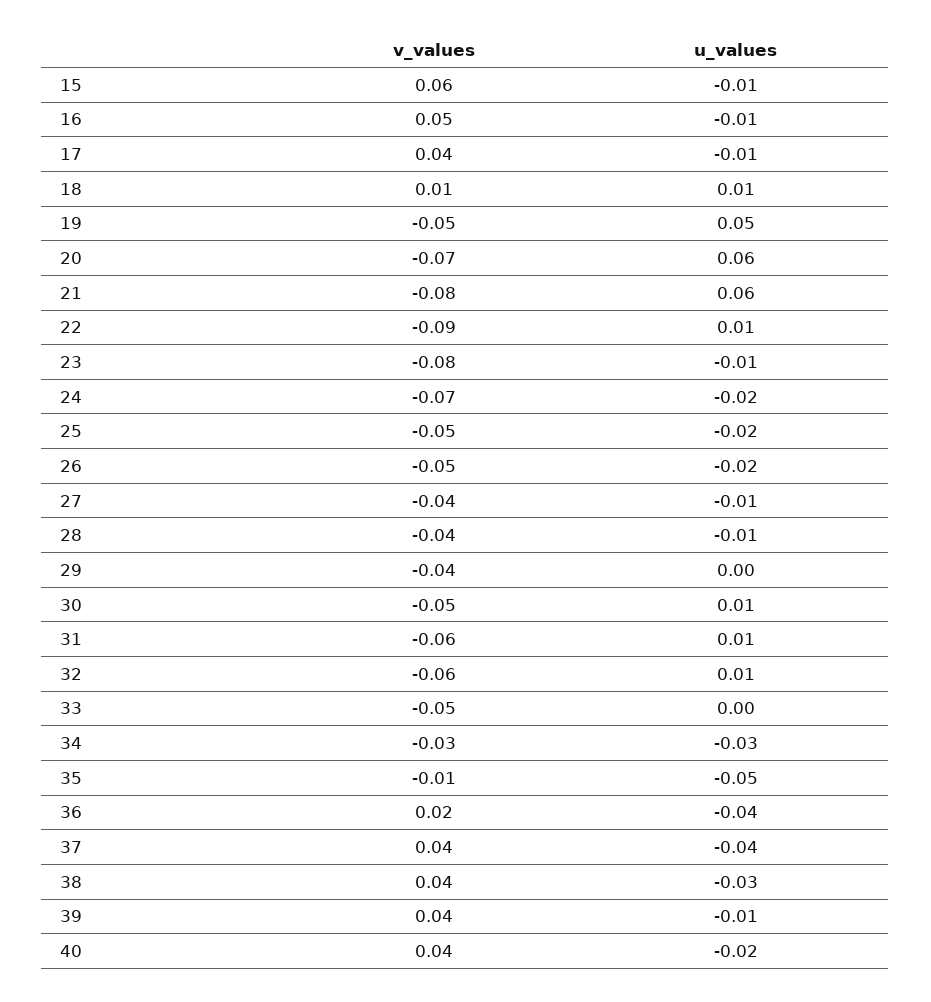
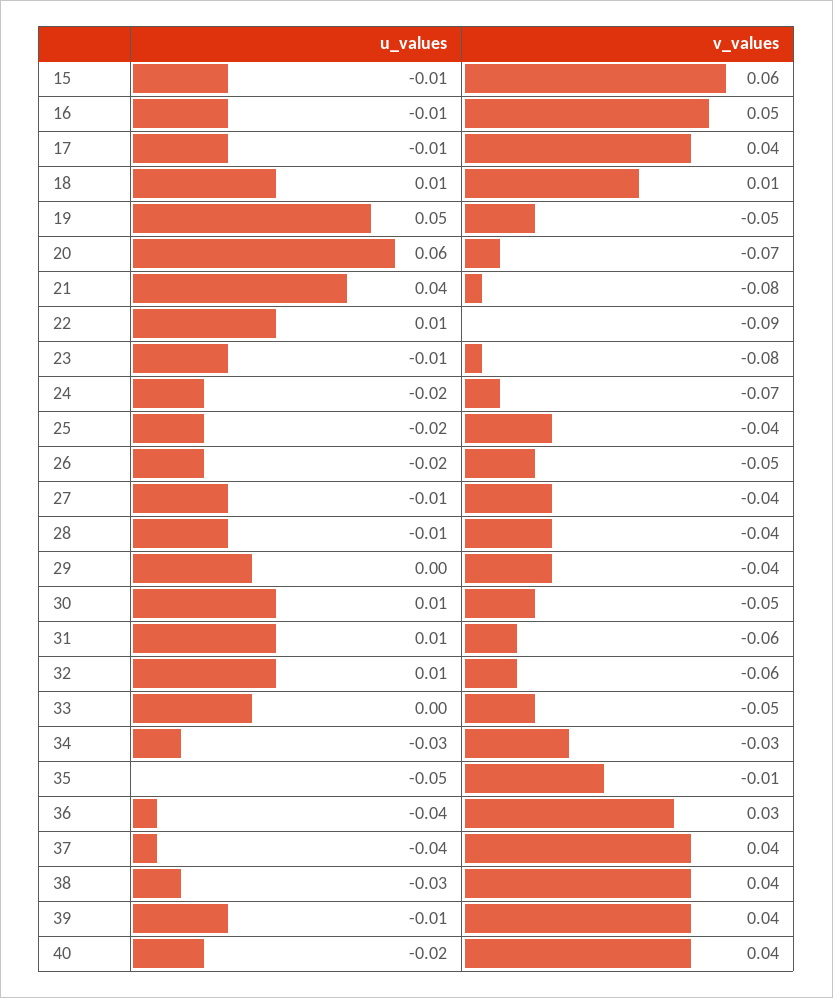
  {
    "v_values": {
      "15": 0.06,
      "16": 0.05,
      "17": 0.04,
      "18": 0.01,
      "19": -0.05,
      "20": -0.07,
      "21": -0.08,
      "22": -0.09,
      "23": -0.08,
      "24": -0.07,
-     "25": -0.05,
+     "25": -0.04,
      "26": -0.05,
      "27": -0.04,
      "28": -0.04,
      "29": -0.04,
      "30": -0.05,
      "31": -0.06,
      "32": -0.06,
      "33": -0.05,
      "34": -0.03,
      "35": -0.01,
-     "36": 0.02,
+     "36": 0.03,
      "37": 0.04,
      "38": 0.04,
      "39": 0.04,
      "40": 0.04
    },
    "u_values": {
      "15": -0.01,
      "16": -0.01,
      "17": -0.01,
      "18": 0.01,
      "19": 0.05,
      "20": 0.06,
-     "21": 0.06,
+     "21": 0.04,
      "22": 0.01,
      "23": -0.01,
      "24": -0.02,
      "25": -0.02,
      "26": -0.02,
      "27": -0.01,
      "28": -0.01,
      "29": 0,
      "30": 0.01,
      "31": 0.01,
      "32": 0.01,
      "33": 0,
      "34": -0.03,
      "35": -0.05,
      "36": -0.04,
      "37": -0.04,
      "38": -0.03,
      "39": -0.01,
      "40": -0.02
    }
  }

